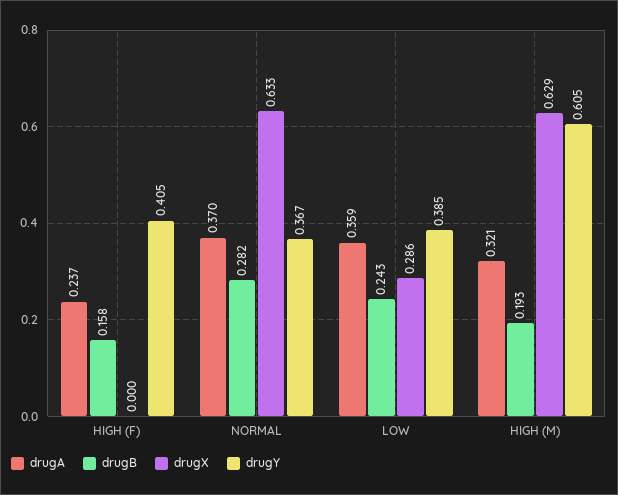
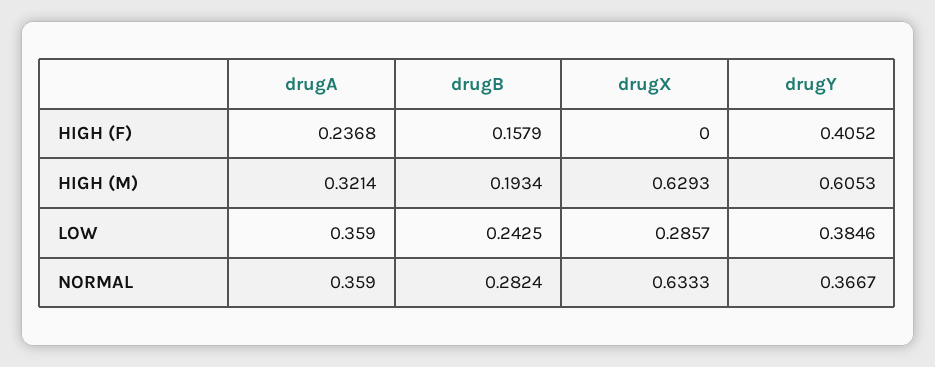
  {
    "drugA": {
      "HIGH (F)": 0.2368,
-     "NORMAL": 0.37,
+     "NORMAL": 0.359,
      "LOW": 0.359,
      "HIGH (M)": 0.3214
    },
    "drugB": {
      "HIGH (F)": 0.1579,
      "NORMAL": 0.2824,
      "LOW": 0.2425,
      "HIGH (M)": 0.1934
    },
    "drugX": {
      "HIGH (F)": 0,
      "NORMAL": 0.6333,
      "LOW": 0.2857,
      "HIGH (M)": 0.6293
    },
    "drugY": {
      "HIGH (F)": 0.4052,
      "NORMAL": 0.3667,
      "LOW": 0.3846,
      "HIGH (M)": 0.6053
    }
  }

